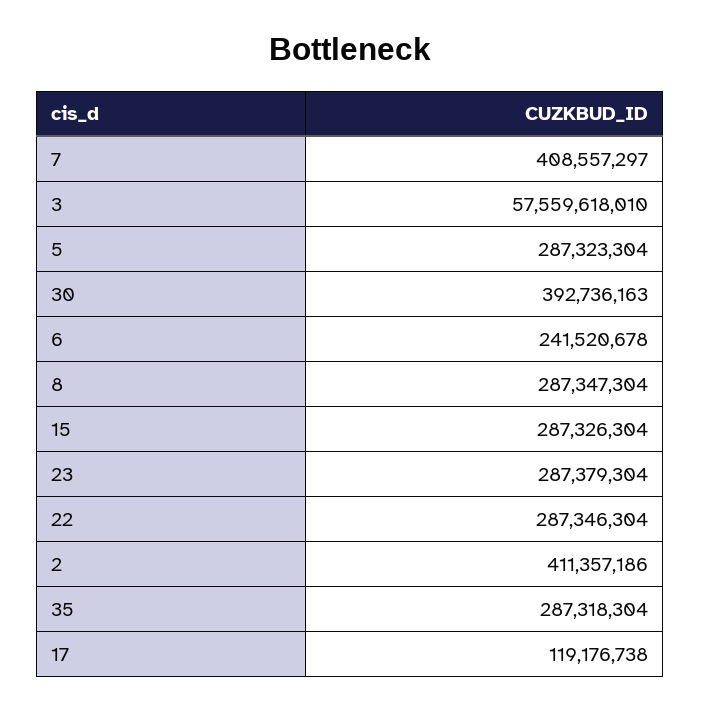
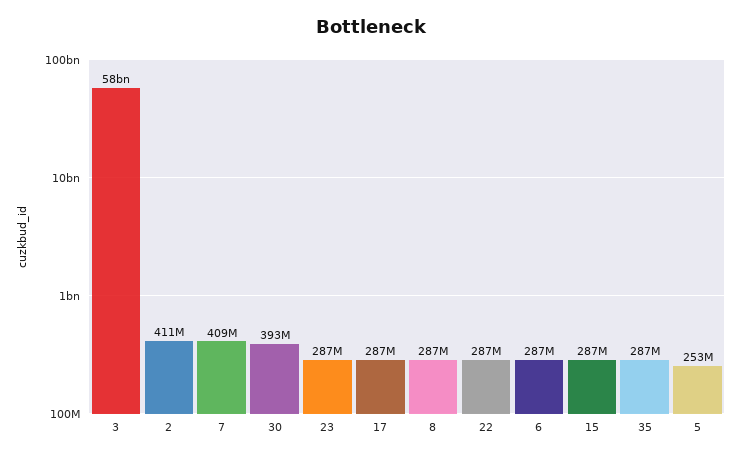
  {
    "7": 408557297,
    "3": 57559618010,
-   "5": 287323304,
+   "5": 253000000,
    "30": 392736163,
-   "6": 241520678,
+   "6": 287000000,
    "8": 287347304,
    "15": 287326304,
    "23": 287379304,
    "22": 287346304,
    "2": 411357186,
    "35": 287318304,
-   "17": 119176738
+   "17": 287000000
  }

